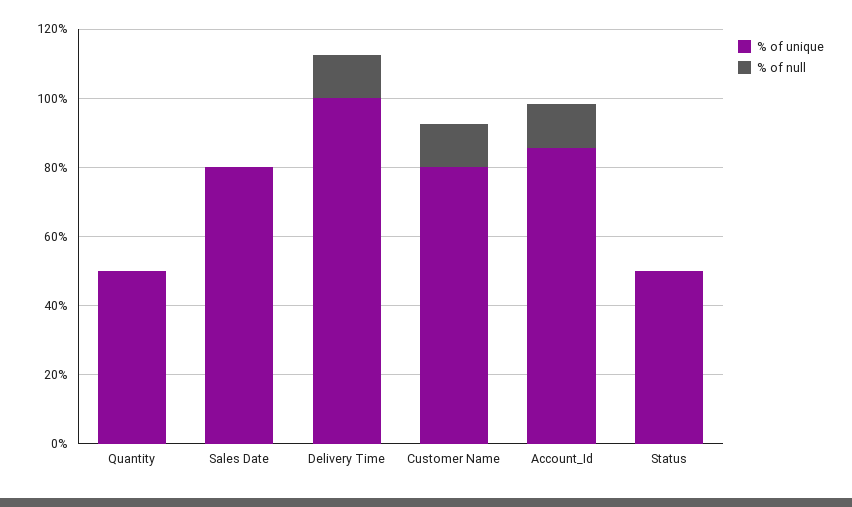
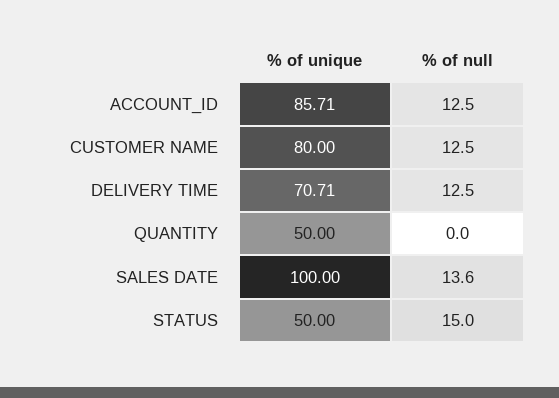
  {
    "% of unique": {
      "Quantity": 50,
-     "Sales Date": 80,
+     "Sales Date": 100,
-     "Delivery Time": 100,
+     "Delivery Time": 70.71,
      "Customer Name": 80,
      "Account_Id": 85.71,
      "Status": 50
    },
    "% of null": {
      "Quantity": 0,
-     "Sales Date": 0,
+     "Sales Date": 13.6,
      "Delivery Time": 12.5,
      "Customer Name": 12.5,
      "Account_Id": 12.5,
-     "Status": 0
+     "Status": 15
    }
  }

